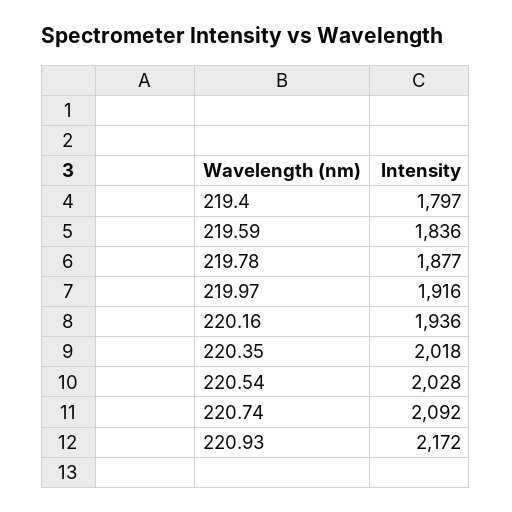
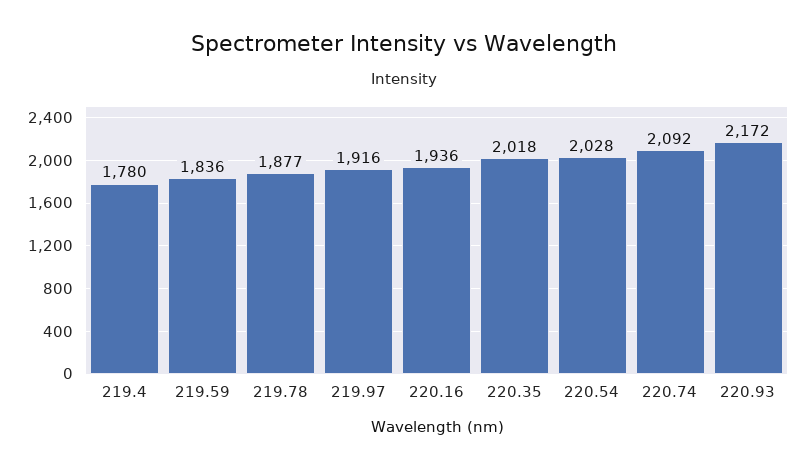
  {
-   "219.4": 1797,
+   "219.4": 1780,
    "219.59": 1836,
    "219.78": 1877,
    "219.97": 1916,
    "220.16": 1936,
    "220.35": 2018,
    "220.54": 2028,
    "220.74": 2092,
    "220.93": 2172
  }

